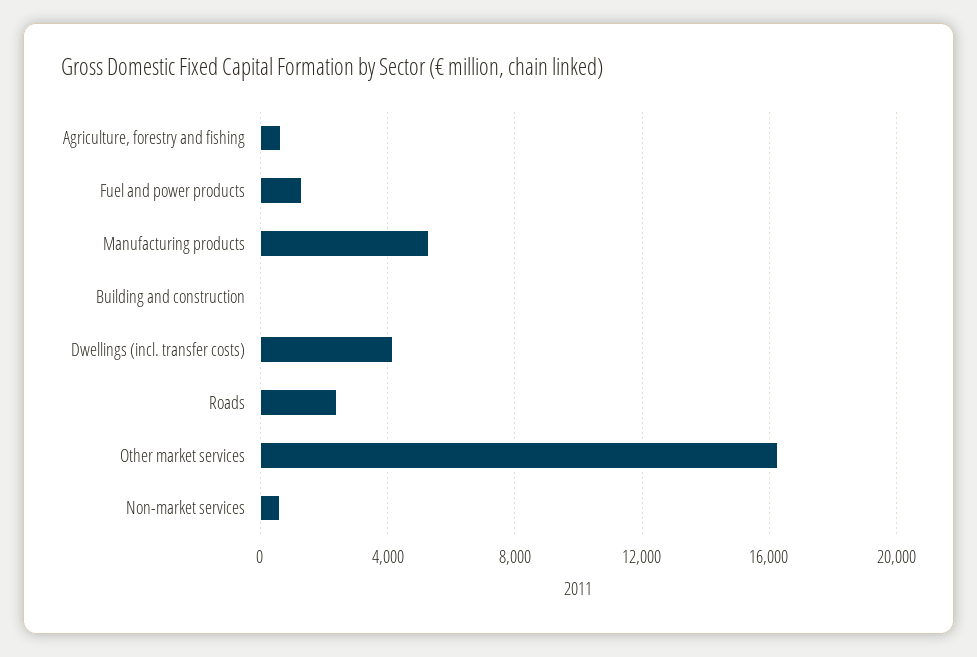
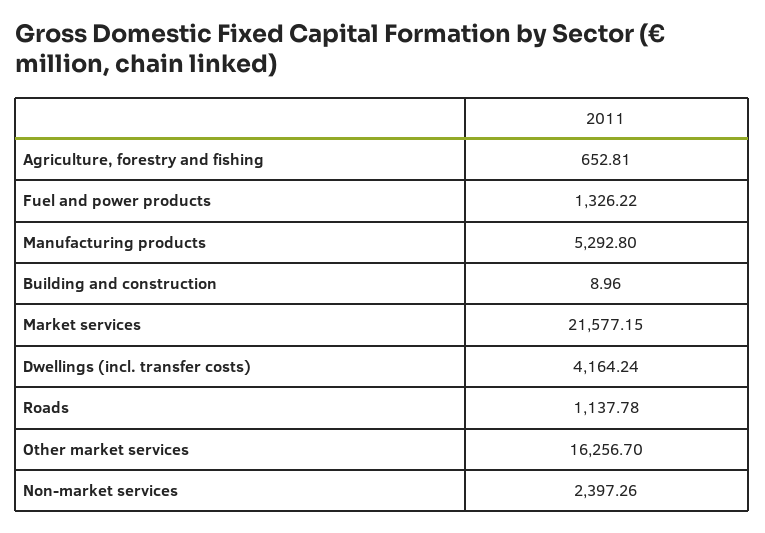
  {
    "Agriculture, forestry and fishing": 652.81,
    "Fuel and power products": 1326.22,
    "Manufacturing products": 5292.8,
    "Building and construction": 8.96,
    "Dwellings (incl. transfer costs)": 4164.24,
-   "Roads": 2500,
+   "Roads": 1137.78,
    "Other market services": 16256.7,
-   "Non-market services": 500
+   "Non-market services": 2397.26,
+   "Market services": 21577.15
  }

